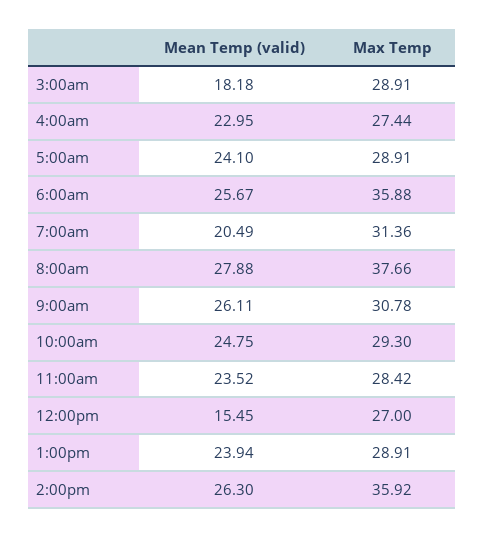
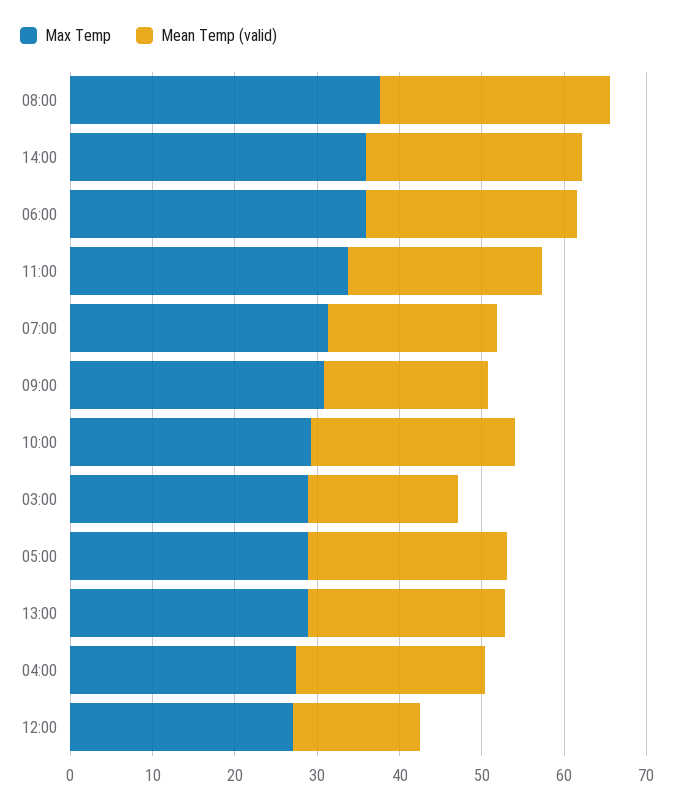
  {
    "Mean Temp (valid)": {
      "3:00am": 18.18,
      "4:00am": 22.95,
      "5:00am": 24.1,
      "6:00am": 25.67,
      "7:00am": 20.49,
      "8:00am": 27.88,
-     "9:00am": 26.11,
+     "9:00am": 20,
      "10:00am": 24.75,
      "11:00am": 23.52,
      "12:00pm": 15.45,
      "1:00pm": 23.94,
      "2:00pm": 26.3
    },
    "Max Temp": {
      "3:00am": 28.91,
      "4:00am": 27.44,
      "5:00am": 28.91,
      "6:00am": 35.88,
      "7:00am": 31.36,
      "8:00am": 37.66,
      "9:00am": 30.78,
      "10:00am": 29.3,
-     "11:00am": 28.42,
+     "11:00am": 34,
      "12:00pm": 27,
      "1:00pm": 28.91,
      "2:00pm": 35.92
    }
  }

